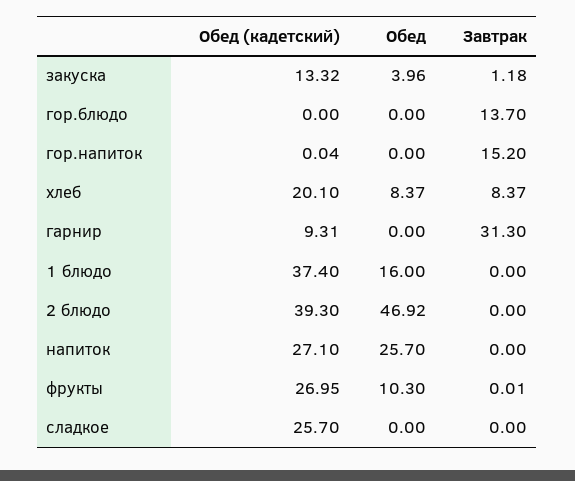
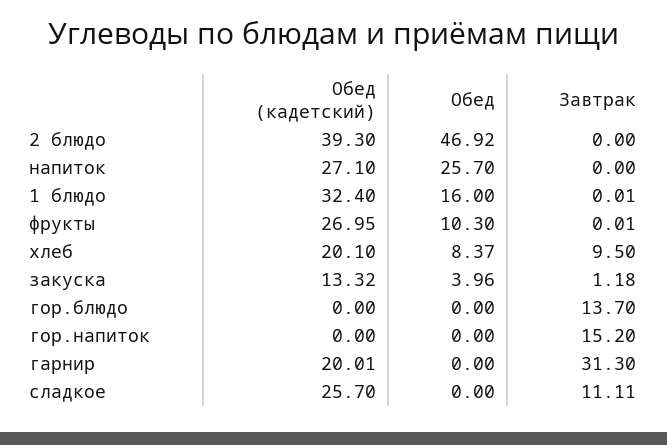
  {
    "Обед (кадетский)": {
      "закуска": 13.32,
      "гор.блюдо": 0,
-     "гор.напиток": 0.04,
+     "гор.напиток": 0,
      "хлеб": 20.1,
-     "гарнир": 9.31,
+     "гарнир": 20.01,
-     "1 блюдо": 37.4,
+     "1 блюдо": 32.4,
      "2 блюдо": 39.3,
      "напиток": 27.1,
      "фрукты": 26.95,
      "сладкое": 25.7
    },
    "Обед": {
      "закуска": 3.96,
      "гор.блюдо": 0,
      "гор.напиток": 0,
      "хлеб": 8.37,
      "гарнир": 0,
      "1 блюдо": 16,
      "2 блюдо": 46.92,
      "напиток": 25.7,
      "фрукты": 10.3,
      "сладкое": 0
    },
    "Завтрак": {
      "закуска": 1.18,
      "гор.блюдо": 13.7,
      "гор.напиток": 15.2,
-     "хлеб": 8.37,
+     "хлеб": 9.5,
      "гарнир": 31.3,
-     "1 блюдо": 0,
+     "1 блюдо": 0.01,
      "2 блюдо": 0,
      "напиток": 0,
      "фрукты": 0.01,
-     "сладкое": 0
+     "сладкое": 11.11
    }
  }

